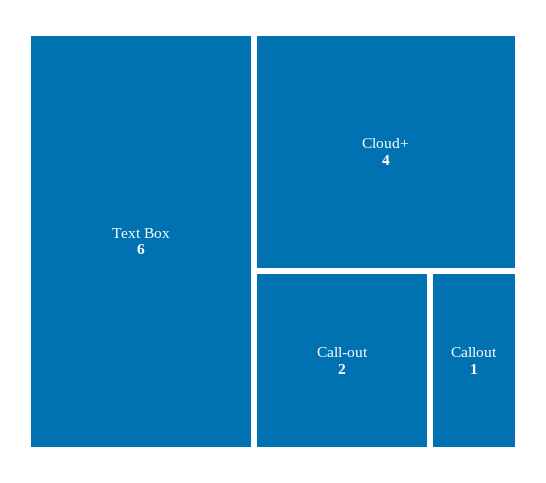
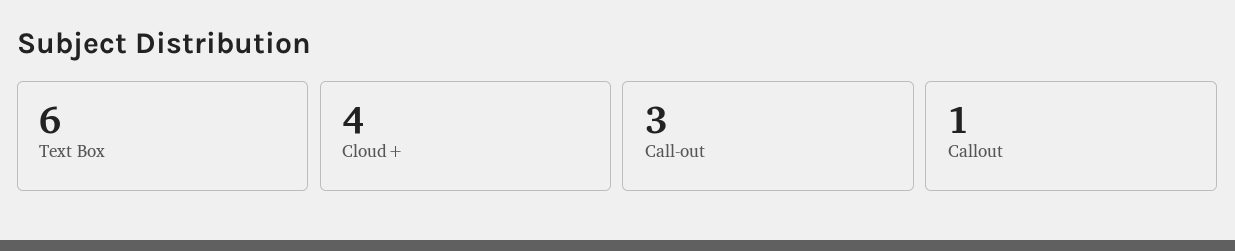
  {
    "Text Box": 6,
    "Cloud+": 4,
-   "Call-out": 2,
+   "Call-out": 3,
    "Callout": 1
  }

